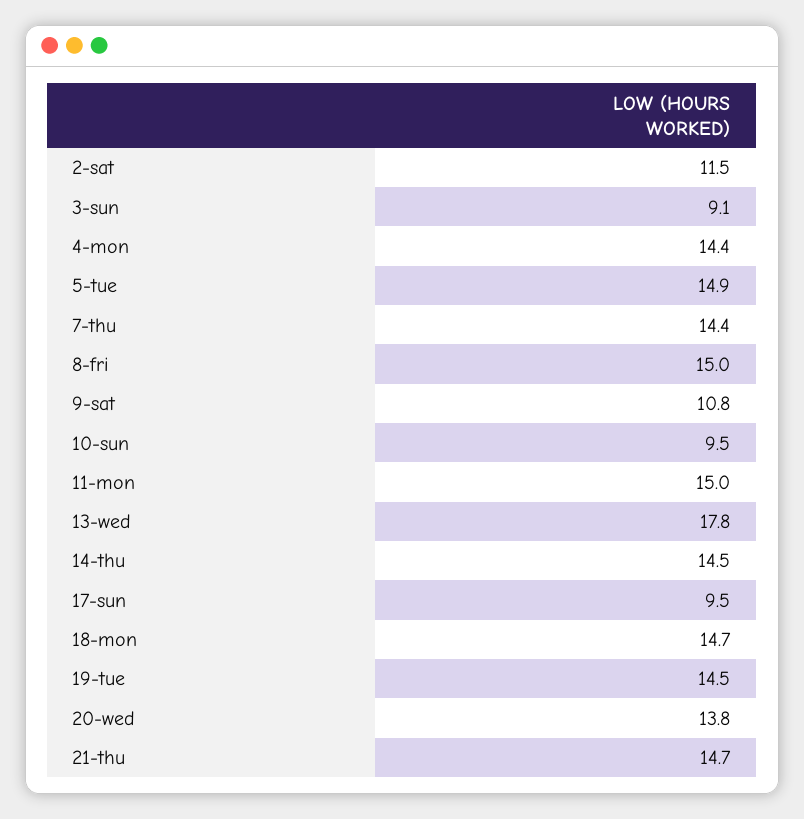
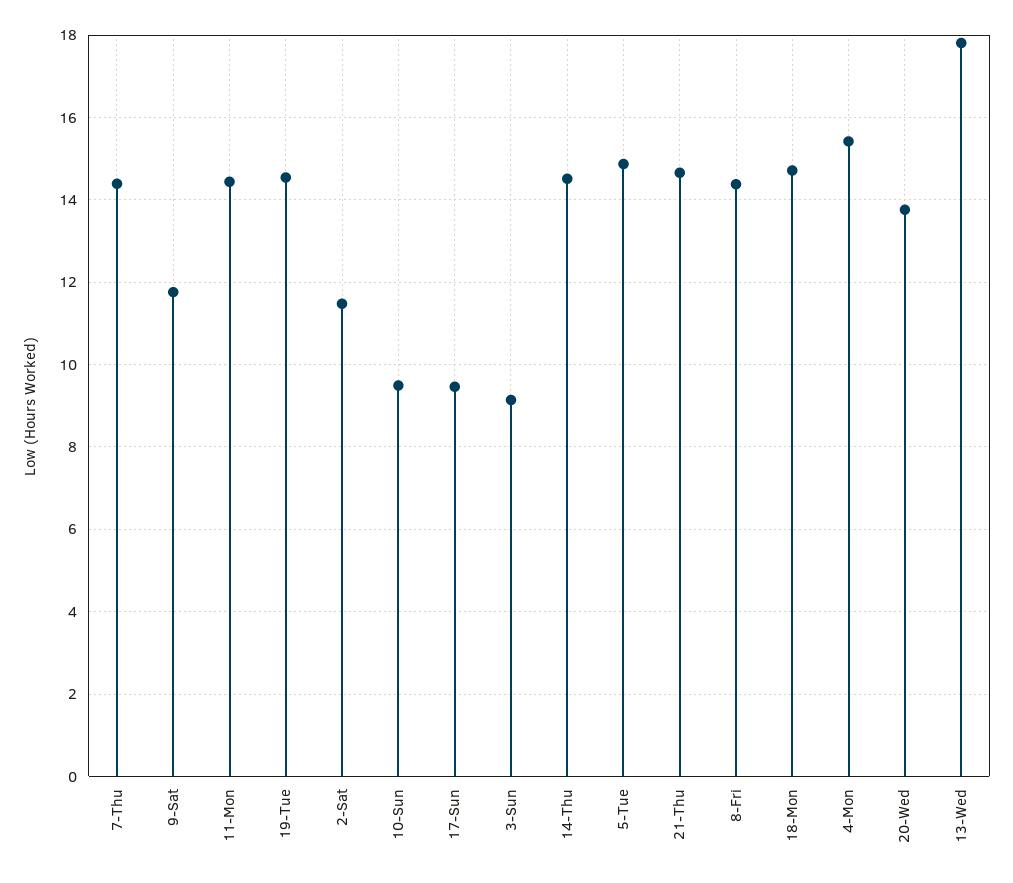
  {
    "2-sat": 11.5,
    "3-sun": 9.1,
-   "4-mon": 14.4,
+   "4-mon": 15.4,
    "5-tue": 14.9,
    "7-thu": 14.4,
-   "8-fri": 15,
+   "8-fri": 14.4,
-   "9-sat": 10.8,
+   "9-sat": 11.8,
    "10-sun": 9.5,
-   "11-mon": 15,
+   "11-mon": 14.4,
    "13-wed": 17.8,
    "14-thu": 14.5,
    "17-sun": 9.5,
    "18-mon": 14.7,
    "19-tue": 14.5,
    "20-wed": 13.8,
    "21-thu": 14.7
  }

